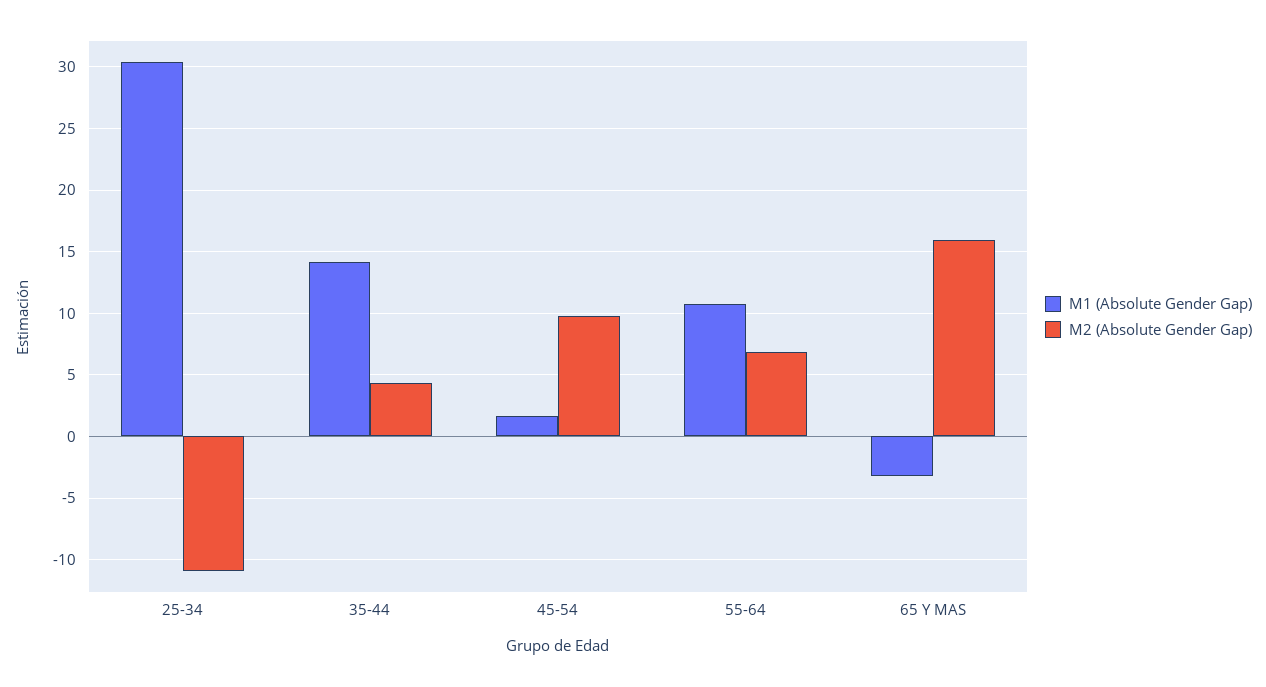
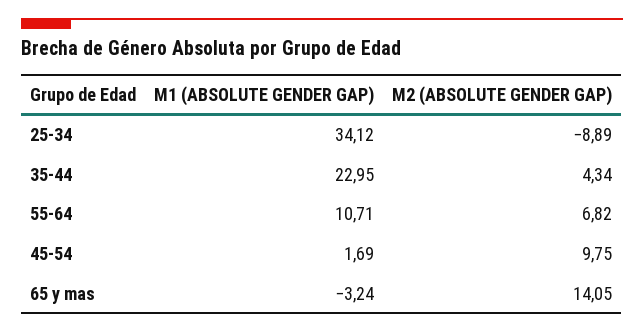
  {
    "M1 (Absolute Gender Gap)": {
-     "25-34": 30.5,
+     "25-34": 34.12,
-     "35-44": 14,
+     "35-44": 22.95,
      "45-54": 1.69,
      "55-64": 10.71,
      "65 Y MAS": -3.24
    },
    "M2 (Absolute Gender Gap)": {
-     "25-34": -11,
+     "25-34": -8.89,
      "35-44": 4.34,
      "45-54": 9.75,
      "55-64": 6.82,
-     "65 Y MAS": 16
+     "65 Y MAS": 14.05
    }
  }

